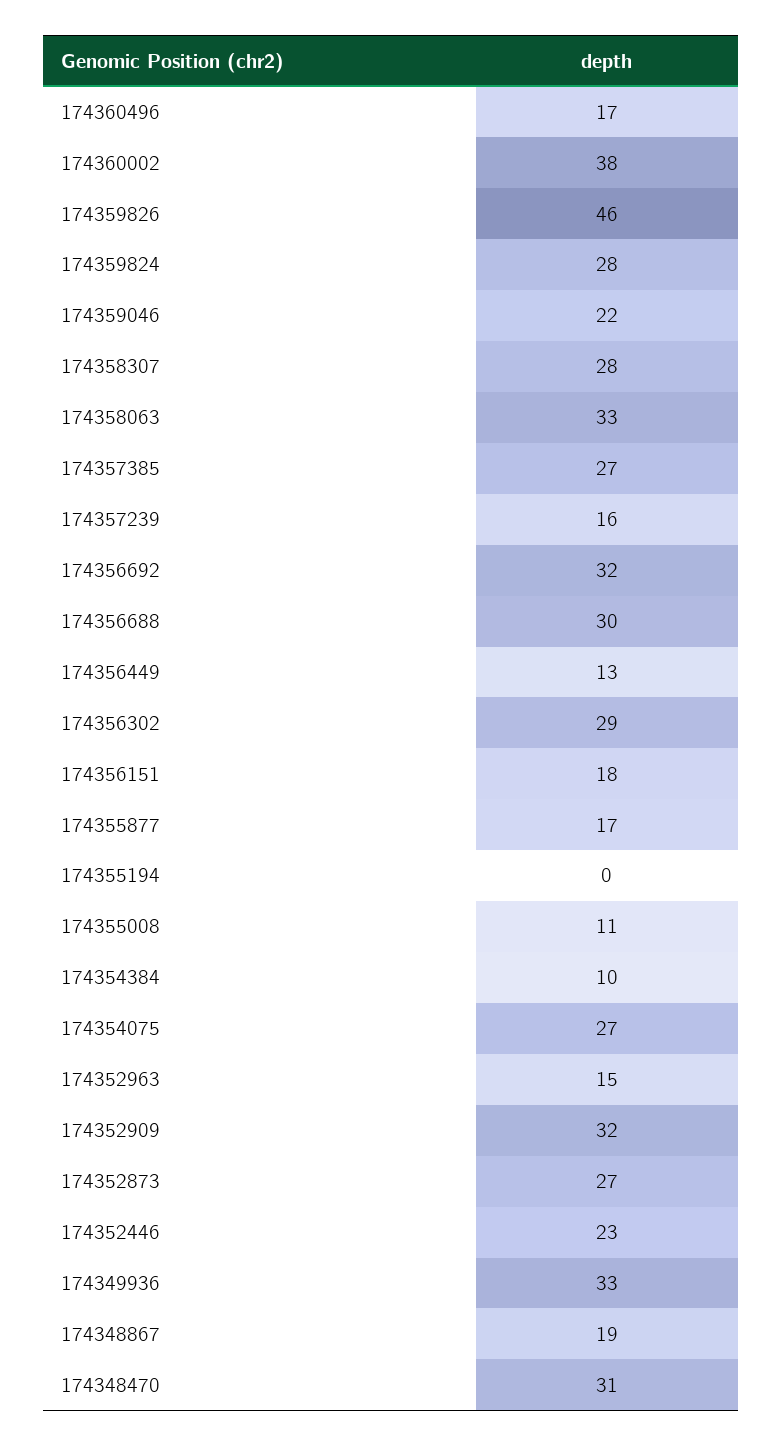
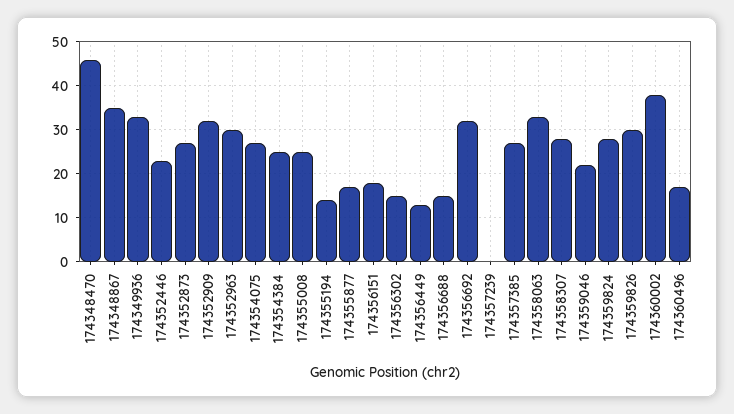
  {
    "174360496": 17,
    "174360002": 38,
-   "174359826": 46,
+   "174359826": 30,
    "174359824": 28,
    "174359046": 22,
    "174358307": 28,
    "174358063": 33,
    "174357385": 27,
-   "174357239": 16,
+   "174357239": 0,
    "174356692": 32,
-   "174356688": 30,
+   "174356688": 15,
    "174356449": 13,
-   "174356302": 29,
+   "174356302": 15,
    "174356151": 18,
    "174355877": 17,
-   "174355194": 0,
+   "174355194": 15,
-   "174355008": 11,
+   "174355008": 25,
-   "174354384": 10,
+   "174354384": 25,
    "174354075": 27,
-   "174352963": 15,
+   "174352963": 30,
    "174352909": 32,
    "174352873": 27,
    "174352446": 23,
    "174349936": 33,
-   "174348867": 19,
+   "174348867": 35,
-   "174348470": 31
+   "174348470": 45
  }

